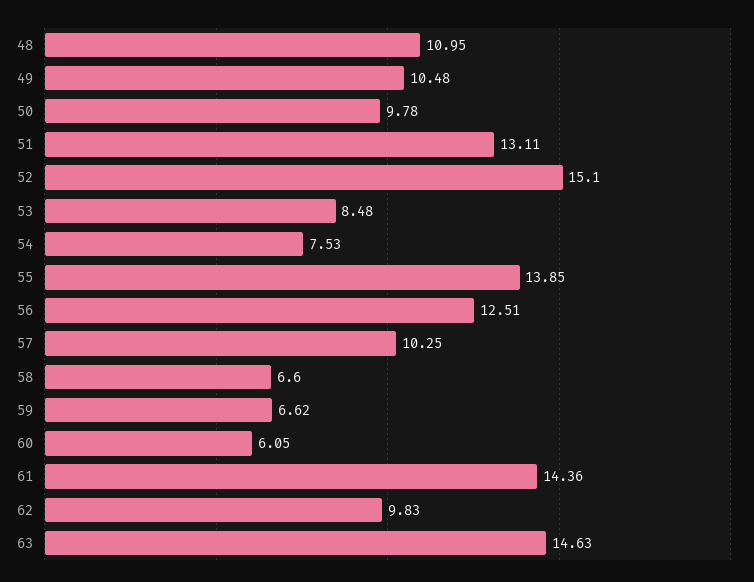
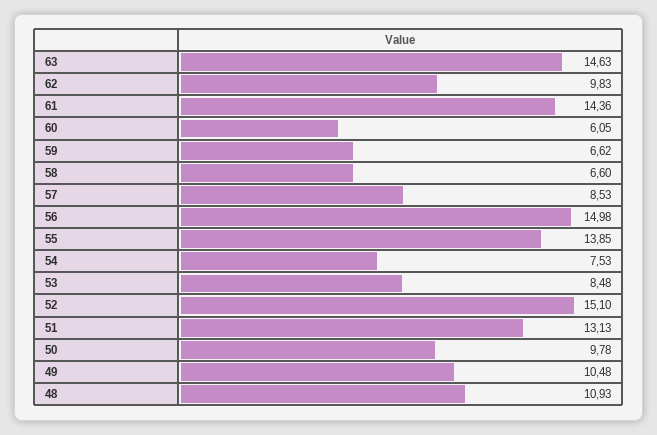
  {
-   "48": 10.95,
+   "48": 10.93,
    "49": 10.48,
    "50": 9.78,
-   "51": 13.11,
+   "51": 13.13,
    "52": 15.1,
    "53": 8.48,
    "54": 7.53,
    "55": 13.85,
-   "56": 12.51,
+   "56": 14.98,
-   "57": 10.25,
+   "57": 8.53,
    "58": 6.6,
    "59": 6.62,
    "60": 6.05,
    "61": 14.36,
    "62": 9.83,
    "63": 14.63
  }

